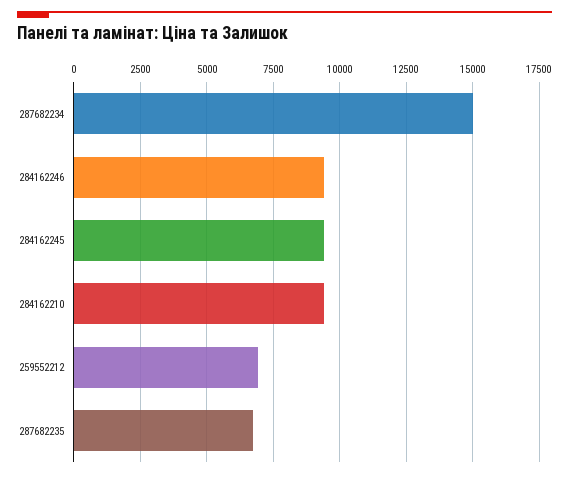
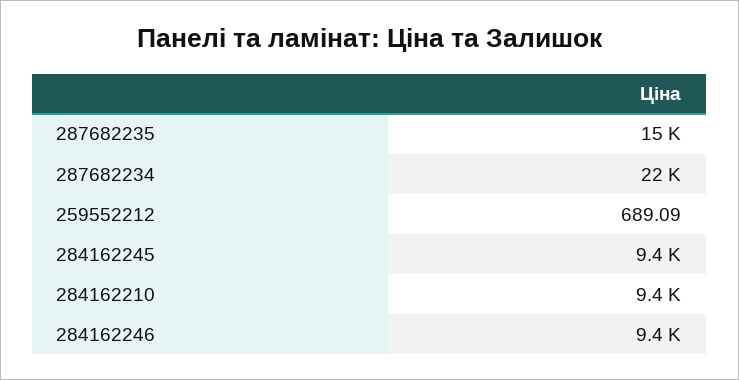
  {
-   "287682234": 15000,
+   "287682234": 22000,
    "284162246": 9400,
    "284162245": 9400,
    "284162210": 9400,
-   "259552212": 7000,
+   "259552212": 689.09,
-   "287682235": 6750
+   "287682235": 15000
  }

